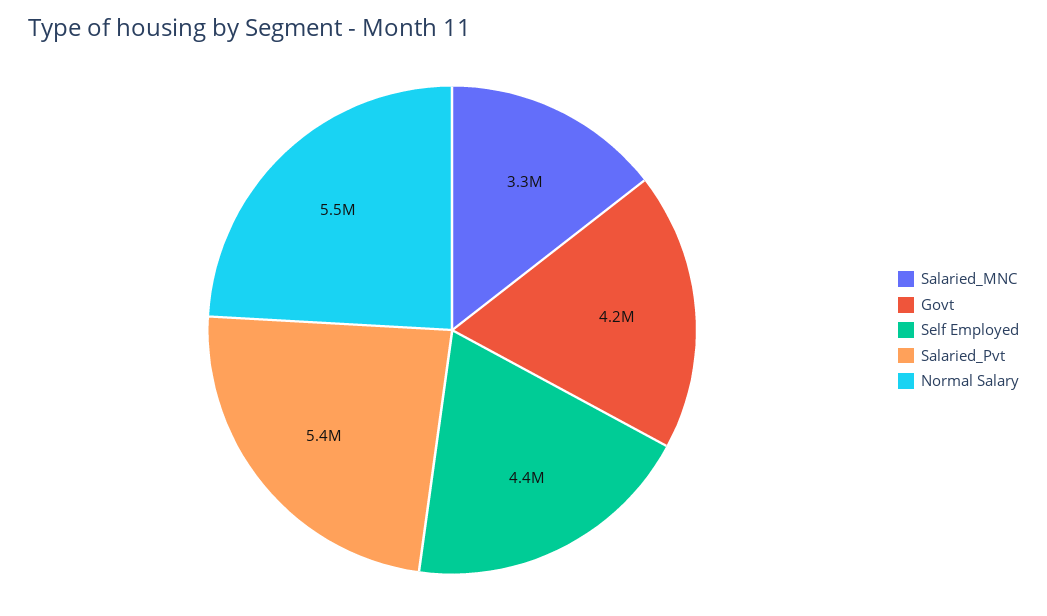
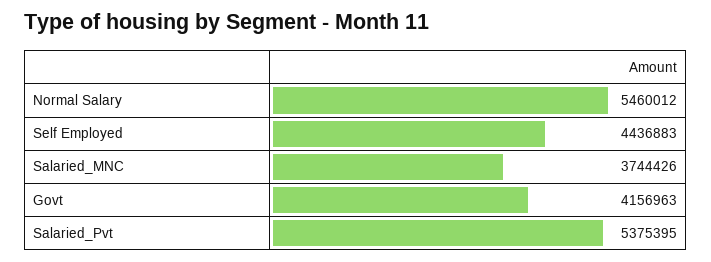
  {
-   "Salaried_MNC": 3300000,
+   "Salaried_MNC": 3744426,
    "Govt": 4156963,
    "Self Employed": 4436883,
    "Salaried_Pvt": 5375395,
    "Normal Salary": 5460012
  }

